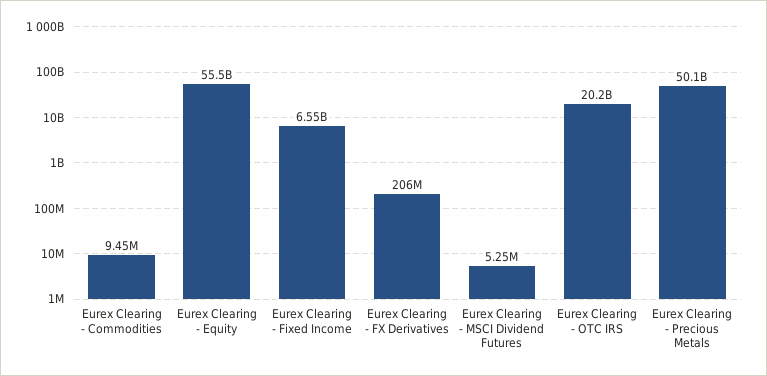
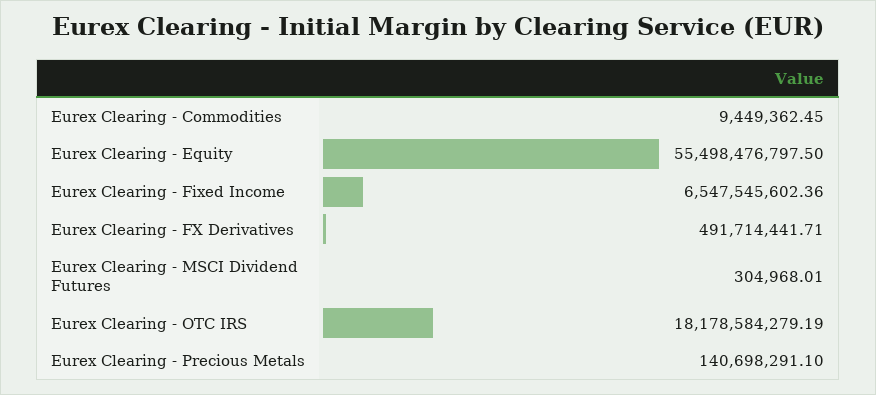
  {
    "Eurex Clearing - Commodities": 9449362.45,
    "Eurex Clearing - Equity": 55498476797.5,
    "Eurex Clearing - Fixed Income": 6547545602.36,
-   "Eurex Clearing - FX Derivatives": 206000000,
+   "Eurex Clearing - FX Derivatives": 491714441.71,
-   "Eurex Clearing - MSCI Dividend Futures": 5250000,
+   "Eurex Clearing - MSCI Dividend Futures": 304968.01,
-   "Eurex Clearing - OTC IRS": 20200000000,
+   "Eurex Clearing - OTC IRS": 18178584279.19,
-   "Eurex Clearing - Precious Metals": 50100000000
+   "Eurex Clearing - Precious Metals": 140698291.1
  }

